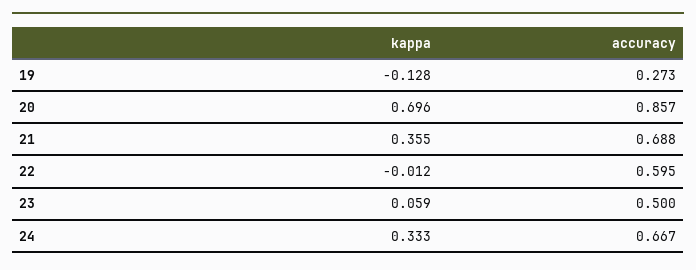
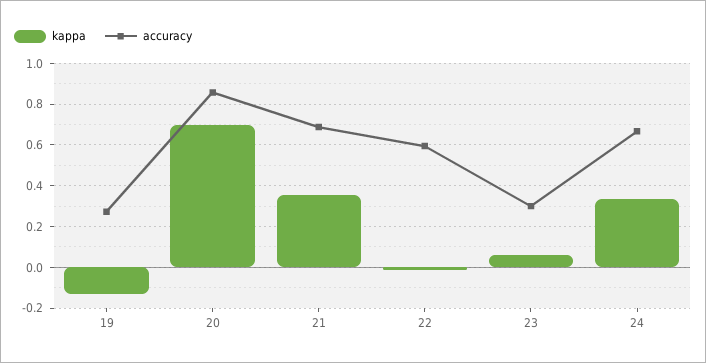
  {
    "kappa": {
      "19": -0.128,
      "20": 0.696,
      "21": 0.355,
      "22": -0.012,
      "23": 0.059,
      "24": 0.333
    },
    "accuracy": {
      "19": 0.273,
      "20": 0.857,
      "21": 0.688,
      "22": 0.595,
-     "23": 0.5,
+     "23": 0.3,
      "24": 0.667
    }
  }

